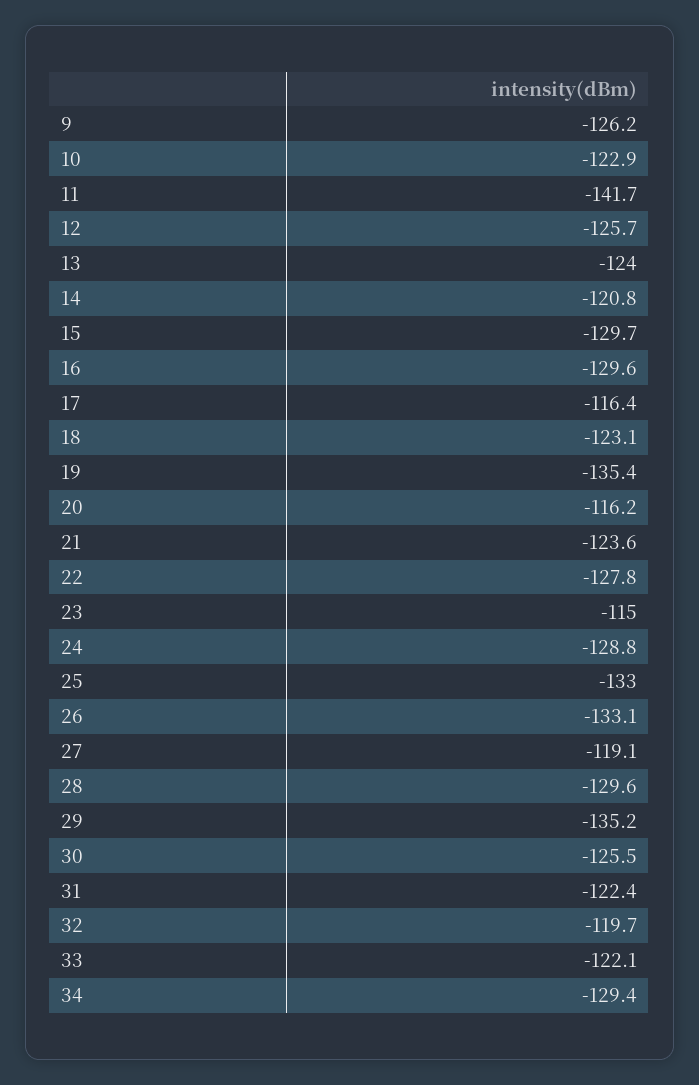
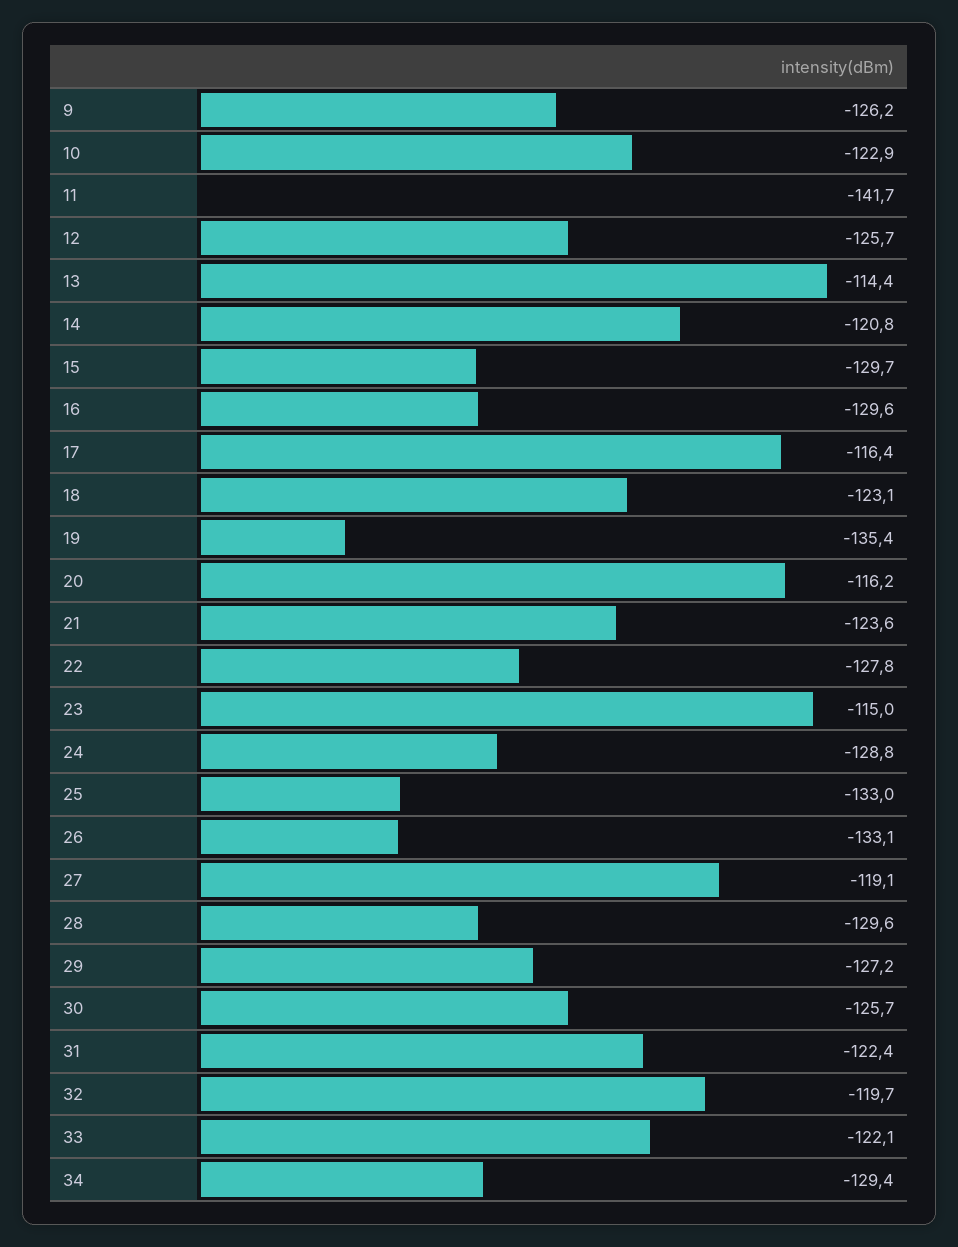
  {
    "9": -126.2,
    "10": -122.9,
    "11": -141.7,
    "12": -125.7,
-   "13": -124,
+   "13": -114.4,
    "14": -120.8,
    "15": -129.7,
    "16": -129.6,
    "17": -116.4,
    "18": -123.1,
    "19": -135.4,
    "20": -116.2,
    "21": -123.6,
    "22": -127.8,
    "23": -115,
    "24": -128.8,
    "25": -133,
    "26": -133.1,
    "27": -119.1,
    "28": -129.6,
-   "29": -135.2,
+   "29": -127.2,
-   "30": -125.5,
+   "30": -125.7,
    "31": -122.4,
    "32": -119.7,
    "33": -122.1,
    "34": -129.4
  }

